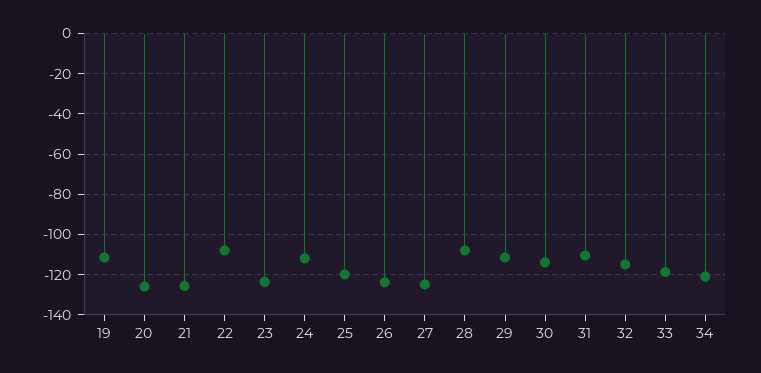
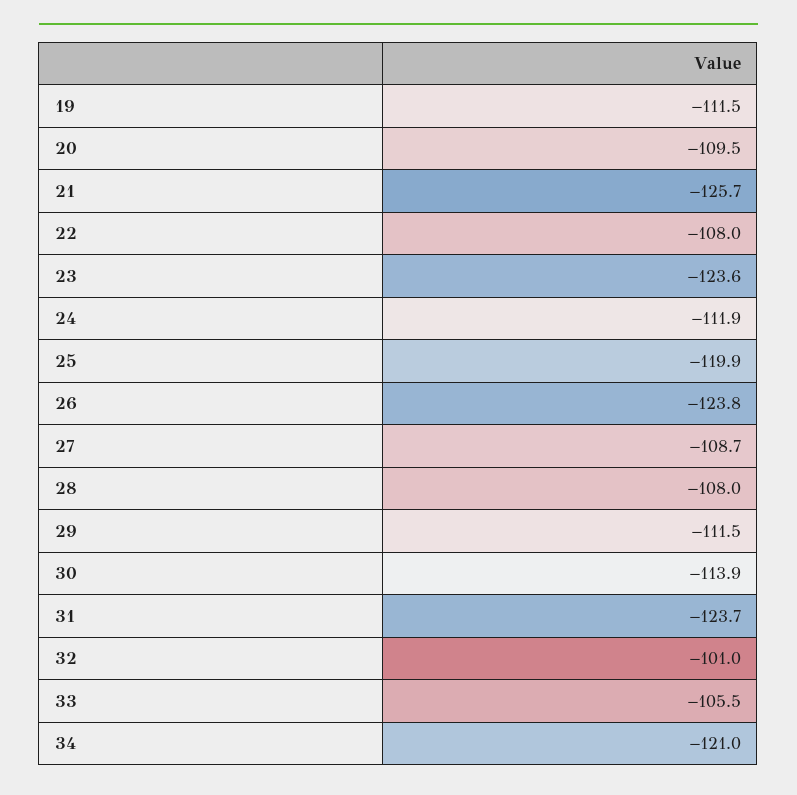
  {
    "19": -111.5,
-   "20": -125,
+   "20": -109.5,
    "21": -125.7,
    "22": -108,
    "23": -123.6,
    "24": -111.9,
    "25": -119.9,
    "26": -123.8,
-   "27": -125,
+   "27": -108.7,
    "28": -108,
    "29": -111.5,
    "30": -113.9,
-   "31": -110,
+   "31": -123.7,
-   "32": -115,
+   "32": -101,
-   "33": -120,
+   "33": -105.5,
    "34": -121
  }

